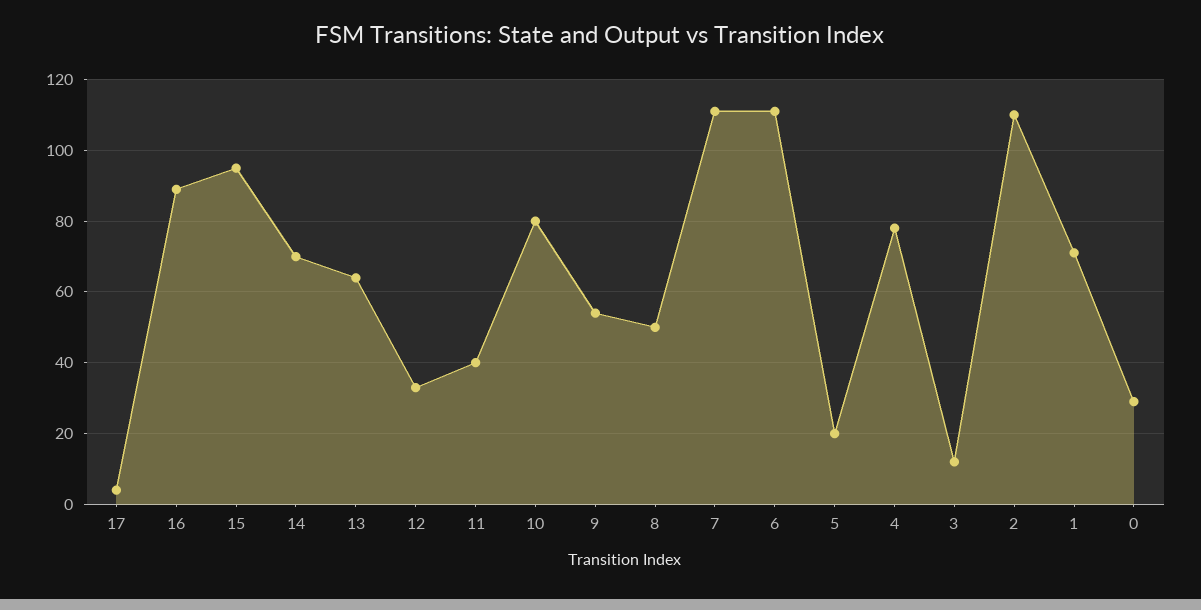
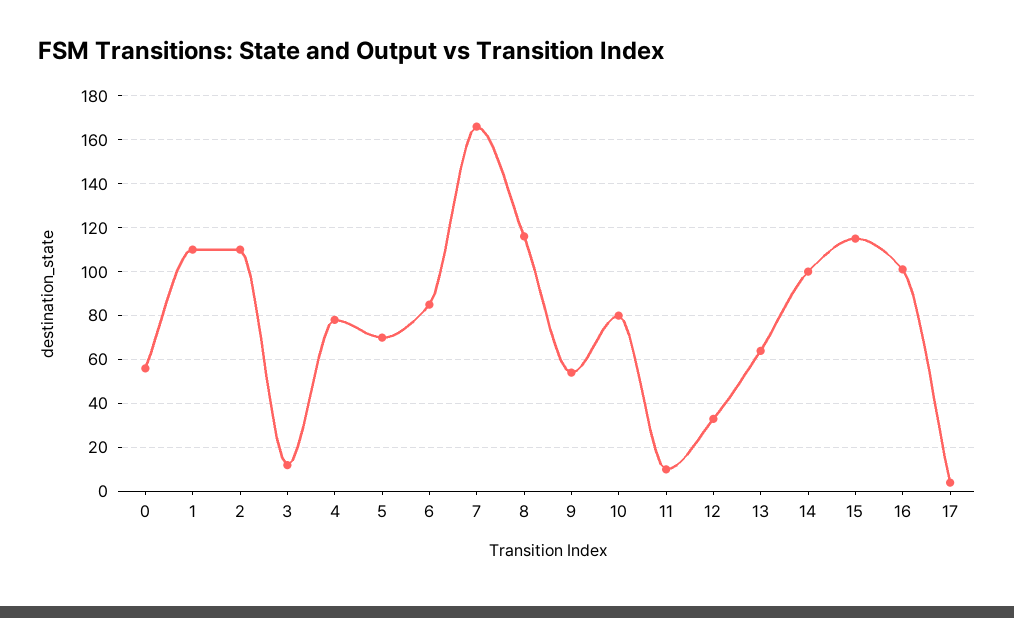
  {
    "17": 5,
-   "16": 90,
+   "16": 100,
-   "15": 95,
+   "15": 115,
-   "14": 70,
+   "14": 100,
    "13": 65,
    "12": 35,
-   "11": 40,
+   "11": 10,
    "10": 80,
    "9": 55,
-   "8": 50,
+   "8": 115,
-   "7": 110,
+   "7": 165,
-   "6": 110,
+   "6": 85,
-   "5": 20,
+   "5": 70,
    "4": 80,
    "3": 10,
    "2": 110,
-   "1": 70,
+   "1": 110,
-   "0": 30
+   "0": 55
  }

